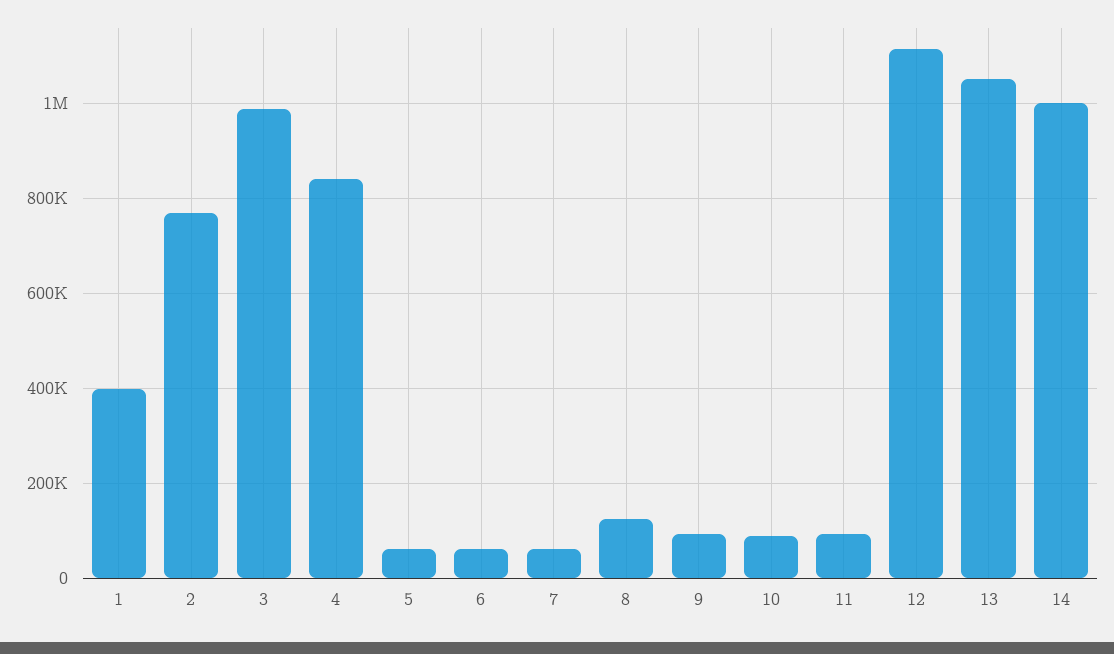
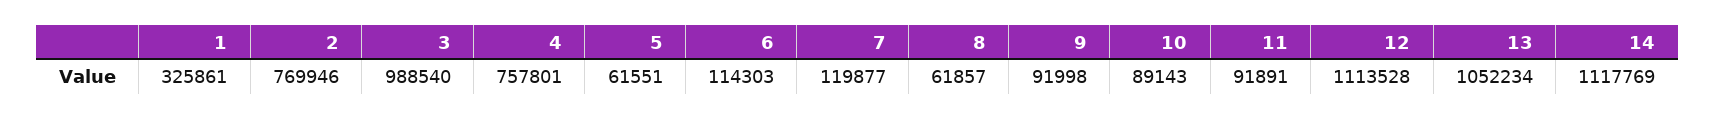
  {
-   "1": 400000,
+   "1": 325861,
    "2": 769946,
    "3": 988540,
-   "4": 840000,
+   "4": 757801,
    "5": 61551,
-   "6": 60000,
+   "6": 114303,
-   "7": 60000,
+   "7": 119877,
-   "8": 120000,
+   "8": 61857,
    "9": 91998,
    "10": 89143,
    "11": 91891,
    "12": 1113528,
    "13": 1052234,
-   "14": 1000000
+   "14": 1117769
  }

